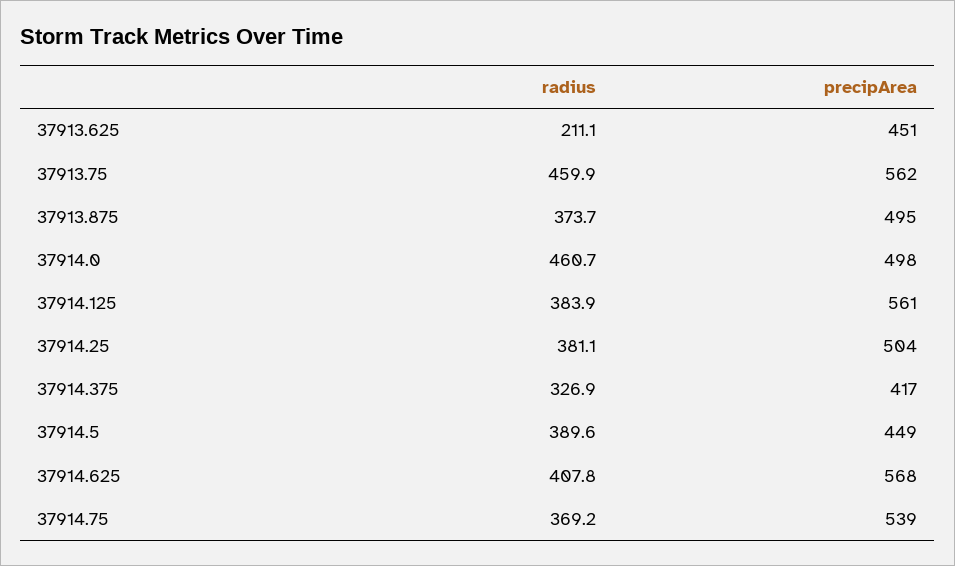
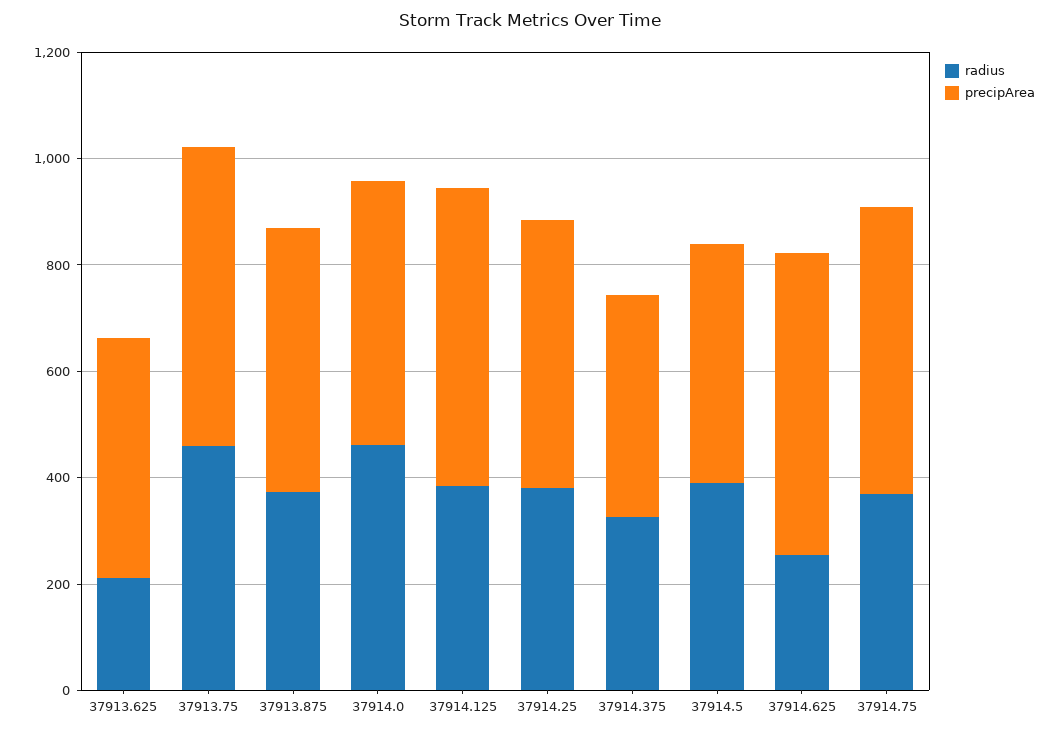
  {
    "radius": {
      "37913.625": 211.1,
      "37913.75": 459.9,
      "37913.875": 373.7,
      "37914.0": 460.7,
      "37914.125": 383.9,
      "37914.25": 381.1,
      "37914.375": 326.9,
      "37914.5": 389.6,
-     "37914.625": 407.8,
+     "37914.625": 250,
      "37914.75": 369.2
    },
    "precipArea": {
      "37913.625": 451,
      "37913.75": 562,
      "37913.875": 495,
      "37914.0": 498,
      "37914.125": 561,
      "37914.25": 504,
      "37914.375": 417,
      "37914.5": 449,
      "37914.625": 568,
      "37914.75": 539
    }
  }

